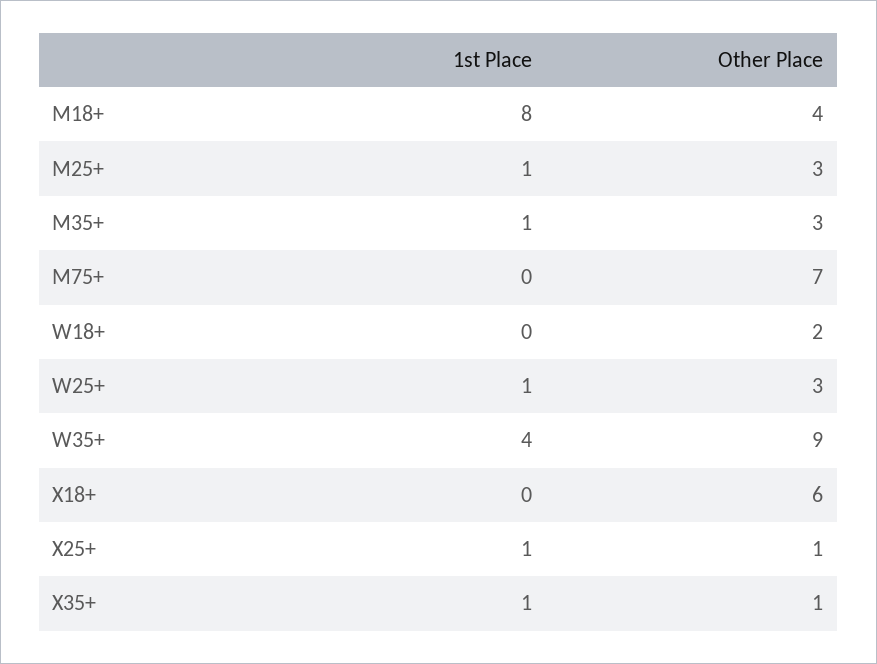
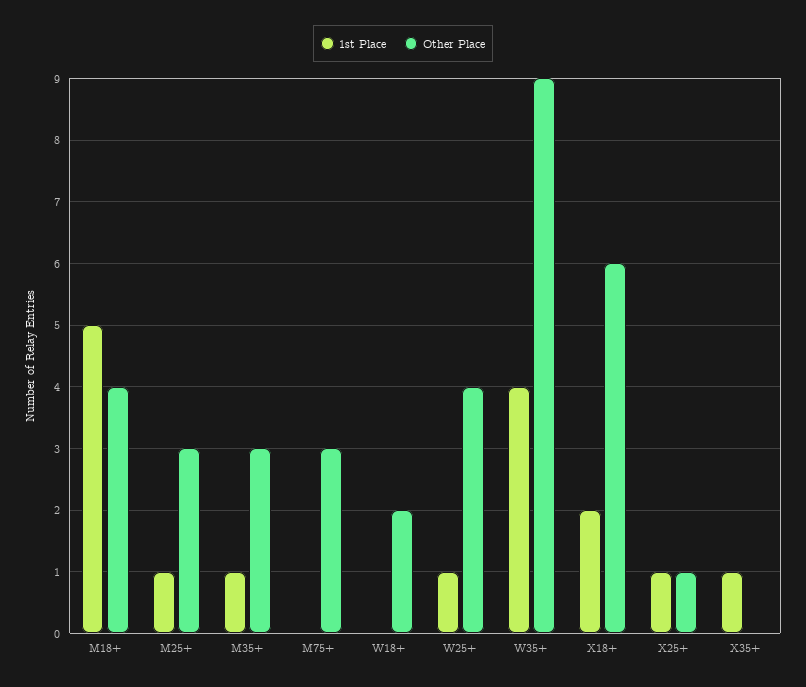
  {
    "1st Place": {
-     "M18+": 8,
+     "M18+": 5,
      "M25+": 1,
      "M35+": 1,
      "M75+": 0,
      "W18+": 0,
      "W25+": 1,
      "W35+": 4,
-     "X18+": 0,
+     "X18+": 2,
      "X25+": 1,
      "X35+": 1
    },
    "Other Place": {
      "M18+": 4,
      "M25+": 3,
      "M35+": 3,
-     "M75+": 7,
+     "M75+": 3,
      "W18+": 2,
-     "W25+": 3,
+     "W25+": 4,
      "W35+": 9,
      "X18+": 6,
      "X25+": 1,
-     "X35+": 1
+     "X35+": 0
    }
  }

